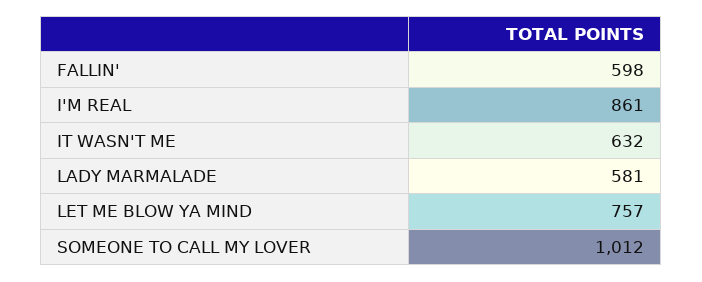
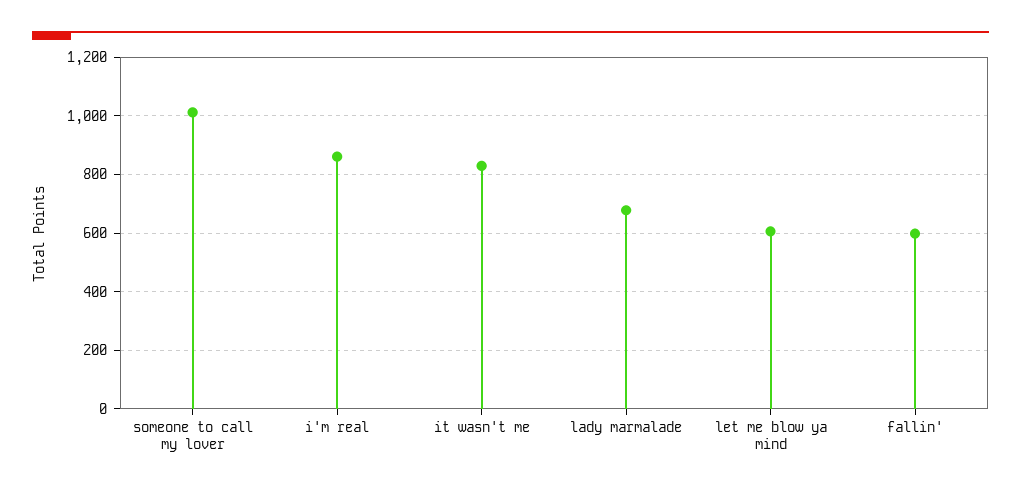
  {
    "FALLIN'": 598,
    "I'M REAL": 861,
-   "IT WASN'T ME": 632,
+   "IT WASN'T ME": 825,
-   "LADY MARMALADE": 581,
+   "LADY MARMALADE": 675,
-   "LET ME BLOW YA MIND": 757,
+   "LET ME BLOW YA MIND": 600,
    "SOMEONE TO CALL MY LOVER": 1012
  }

